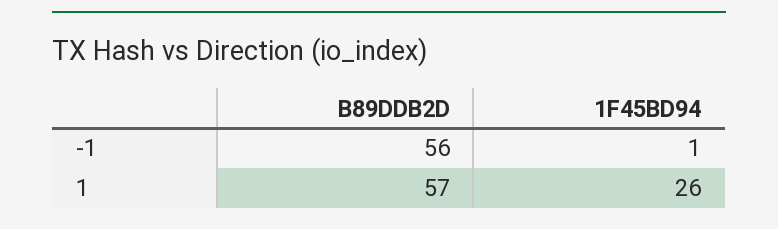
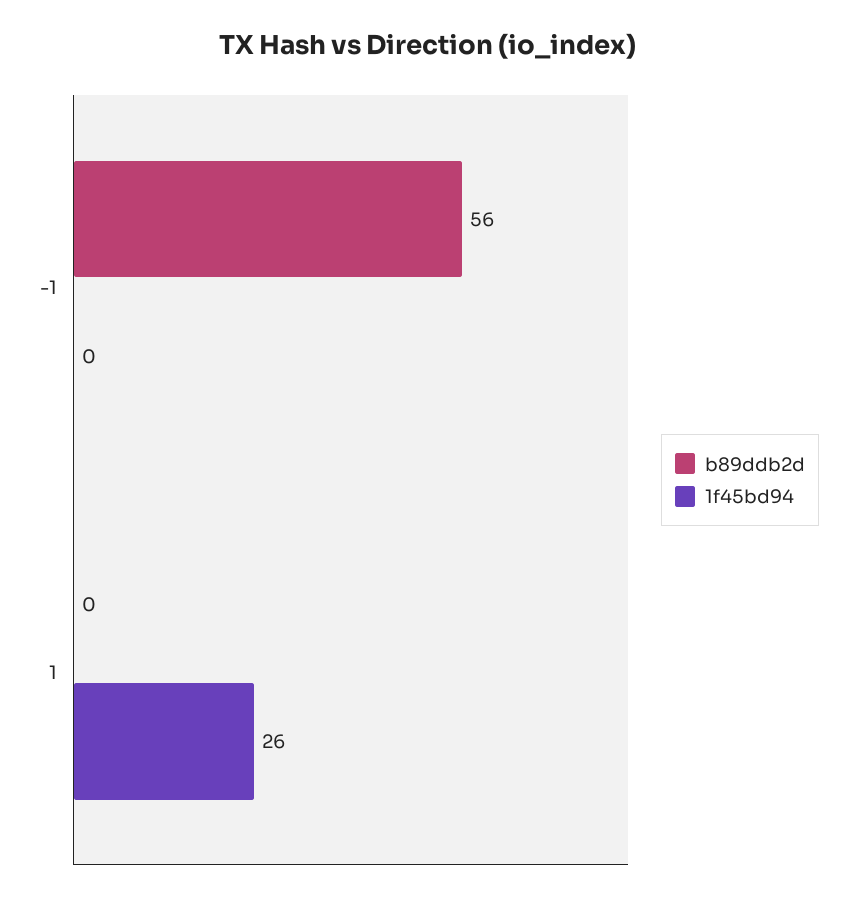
  {
    "B89DDB2D": {
      "-1": 56,
-     "1": 57
+     "1": 0
    },
    "1F45BD94": {
-     "-1": 1,
+     "-1": 0,
      "1": 26
    }
  }

